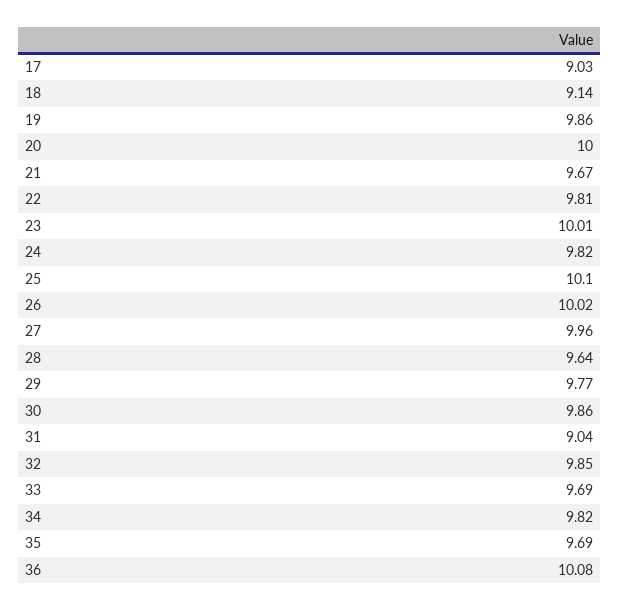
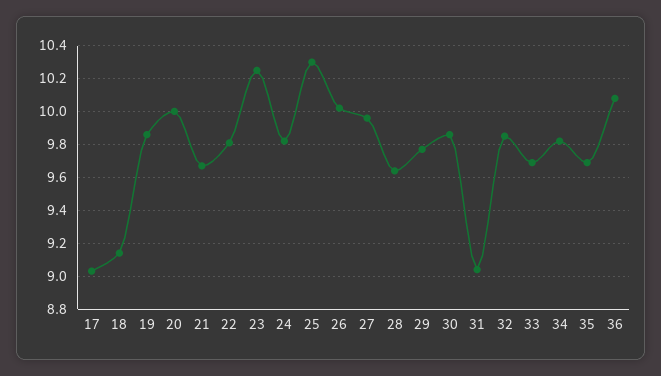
  {
    "17": 9.03,
    "18": 9.14,
    "19": 9.86,
    "20": 10,
    "21": 9.67,
    "22": 9.81,
-   "23": 10.01,
+   "23": 10.25,
    "24": 9.82,
-   "25": 10.1,
+   "25": 10.3,
    "26": 10.02,
    "27": 9.96,
    "28": 9.64,
    "29": 9.77,
    "30": 9.86,
    "31": 9.04,
    "32": 9.85,
    "33": 9.69,
    "34": 9.82,
    "35": 9.69,
    "36": 10.08
  }

